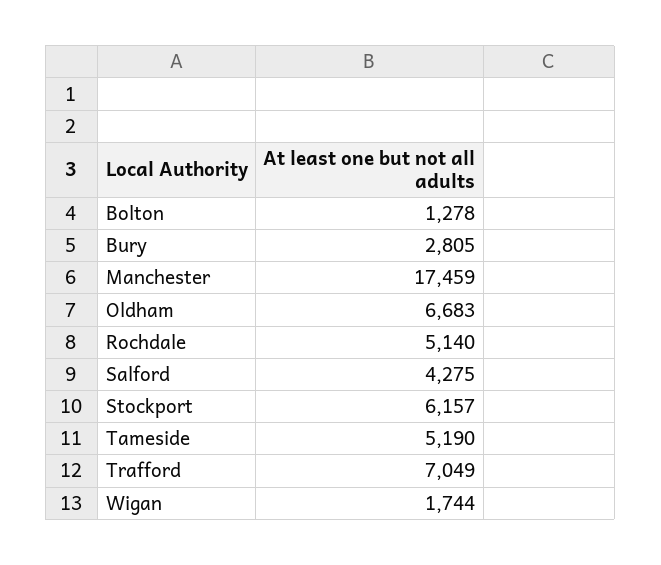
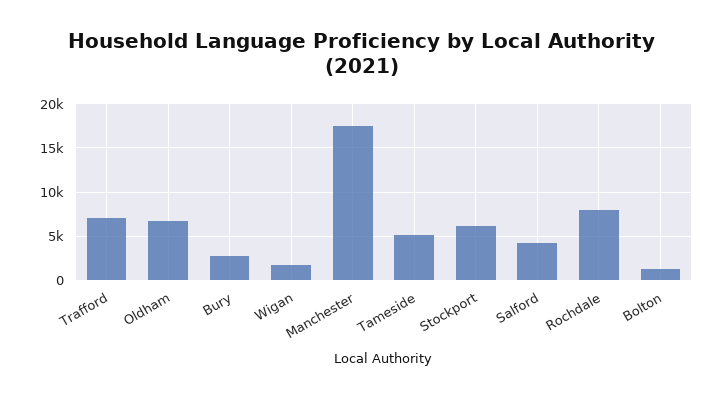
  {
    "Bolton": 1278,
    "Bury": 2805,
    "Manchester": 17459,
    "Oldham": 6683,
-   "Rochdale": 5140,
+   "Rochdale": 8000,
    "Salford": 4275,
    "Stockport": 6157,
    "Tameside": 5190,
    "Trafford": 7049,
    "Wigan": 1744
  }

